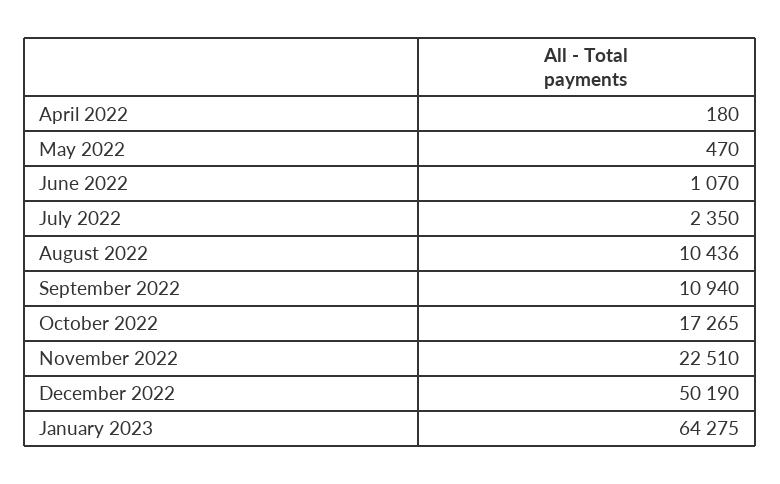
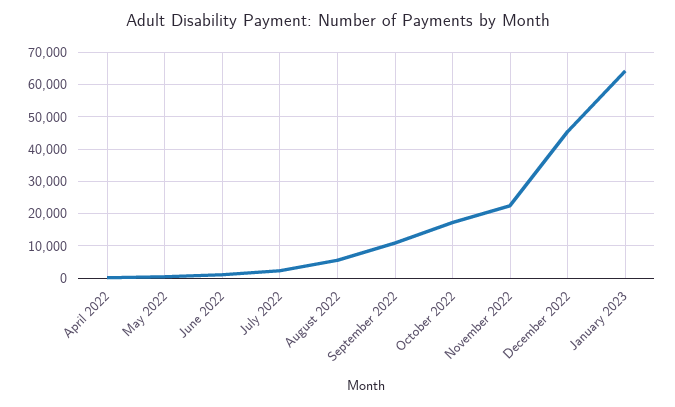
  {
    "April 2022": 180,
    "May 2022": 470,
    "June 2022": 1070,
    "July 2022": 2350,
-   "August 2022": 10436,
+   "August 2022": 6000,
    "September 2022": 10940,
    "October 2022": 17265,
    "November 2022": 22510,
-   "December 2022": 50190,
+   "December 2022": 46000,
    "January 2023": 64275
  }

